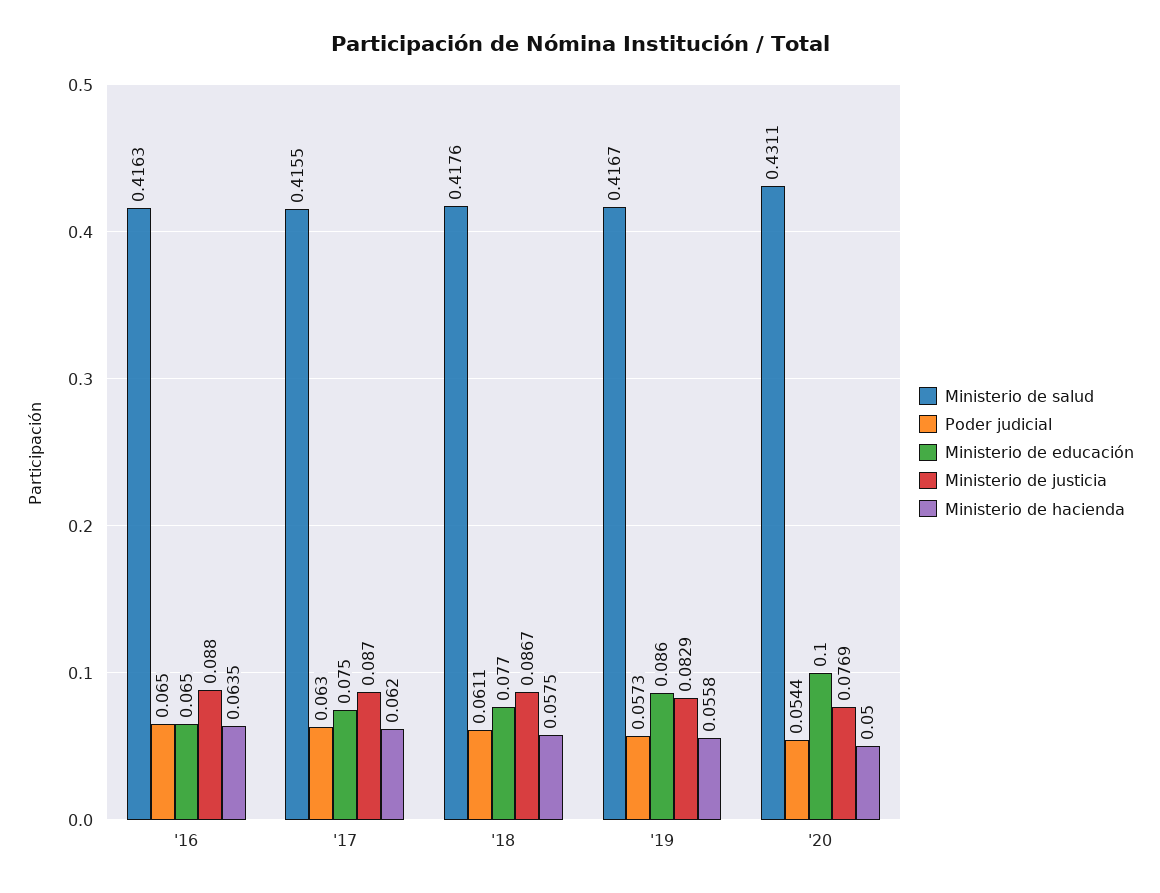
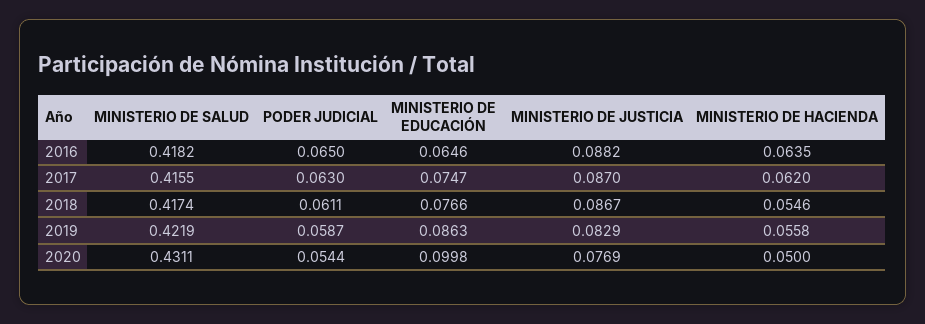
  {
    "Ministerio de salud": {
-     "'16": 0.4163,
+     "'16": 0.4182,
      "'17": 0.4155,
-     "'18": 0.4176,
+     "'18": 0.4174,
-     "'19": 0.4167,
+     "'19": 0.4219,
      "'20": 0.4311
    },
    "Poder judicial": {
      "'16": 0.065,
      "'17": 0.063,
      "'18": 0.0611,
-     "'19": 0.0573,
+     "'19": 0.0587,
      "'20": 0.0544
    },
    "Ministerio de educación": {
      "'16": 0.0646,
      "'17": 0.0747,
      "'18": 0.0766,
      "'19": 0.0863,
      "'20": 0.0998
    },
    "Ministerio de justicia": {
-     "'16": 0.088,
+     "'16": 0.0882,
      "'17": 0.087,
      "'18": 0.0867,
      "'19": 0.0829,
      "'20": 0.0769
    },
    "Ministerio de hacienda": {
      "'16": 0.0635,
      "'17": 0.062,
-     "'18": 0.0575,
+     "'18": 0.0546,
      "'19": 0.0558,
      "'20": 0.05
    }
  }

